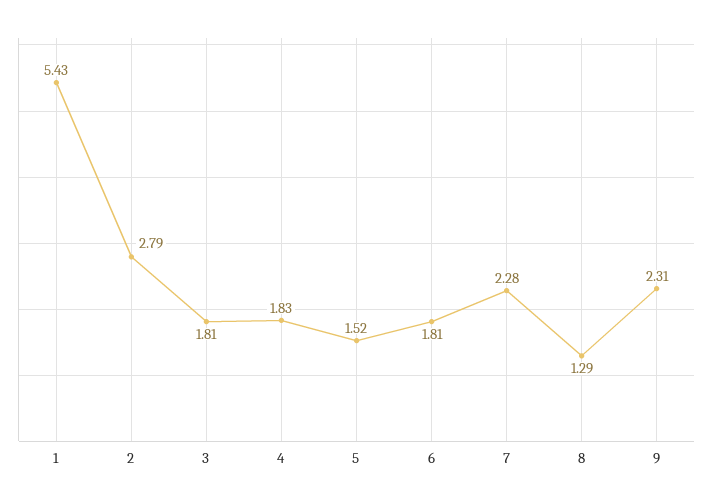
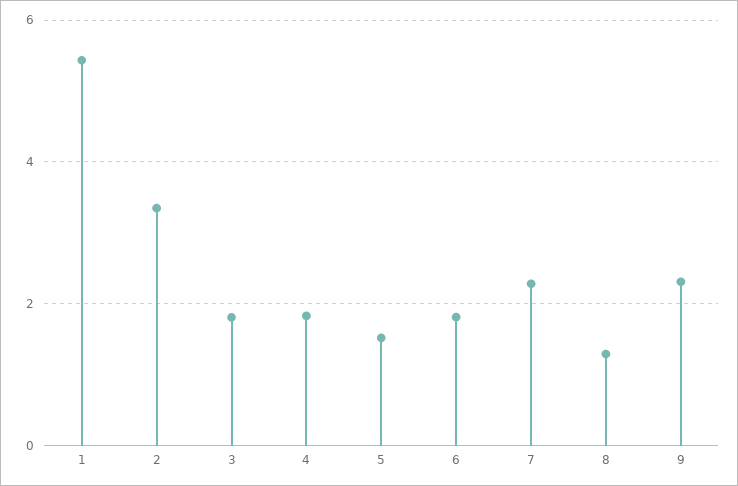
  {
    "1": 5.43,
-   "2": 2.79,
+   "2": 3.4,
    "3": 1.81,
    "4": 1.83,
    "5": 1.52,
    "6": 1.81,
    "7": 2.28,
    "8": 1.29,
    "9": 2.31
  }

